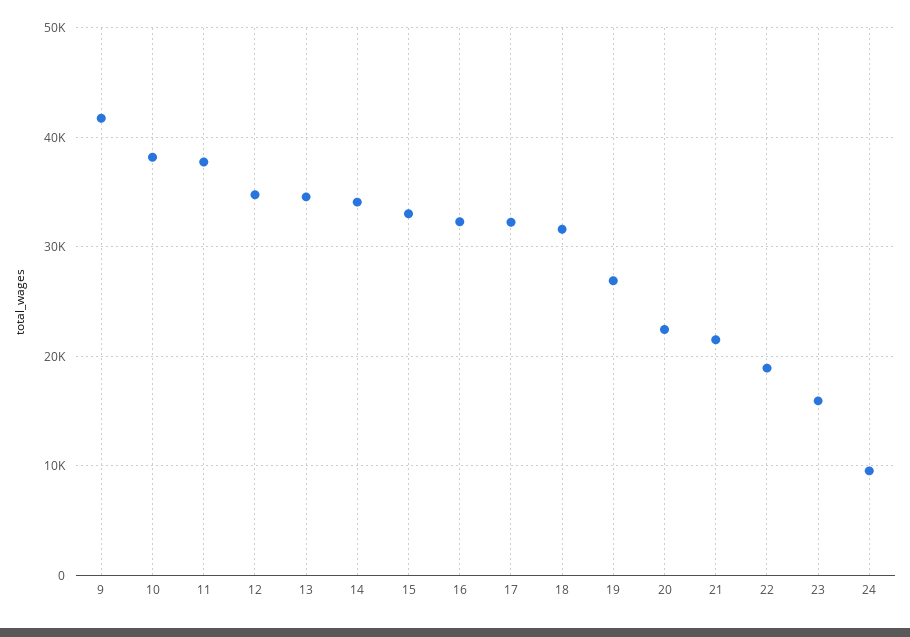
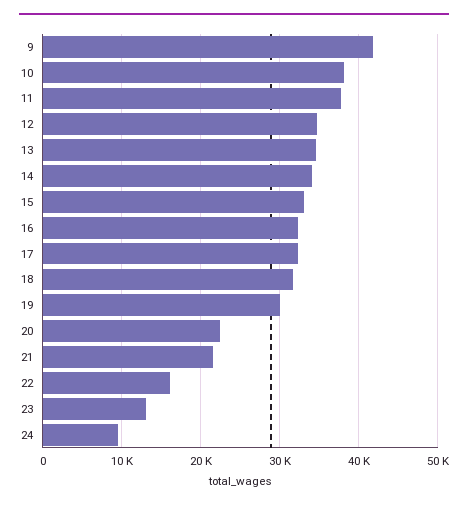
  {
    "9": 42000,
    "10": 38000,
    "11": 38000,
    "12": 35000,
    "13": 35000,
    "14": 34000,
    "15": 33000,
    "16": 32000,
    "17": 32000,
    "18": 32000,
-   "19": 27000,
+   "19": 30000,
    "20": 22000,
    "21": 22000,
-   "22": 19000,
+   "22": 16000,
-   "23": 16000,
+   "23": 13000,
    "24": 10000
  }

